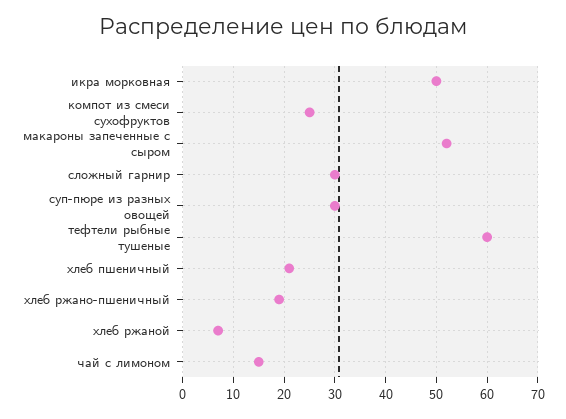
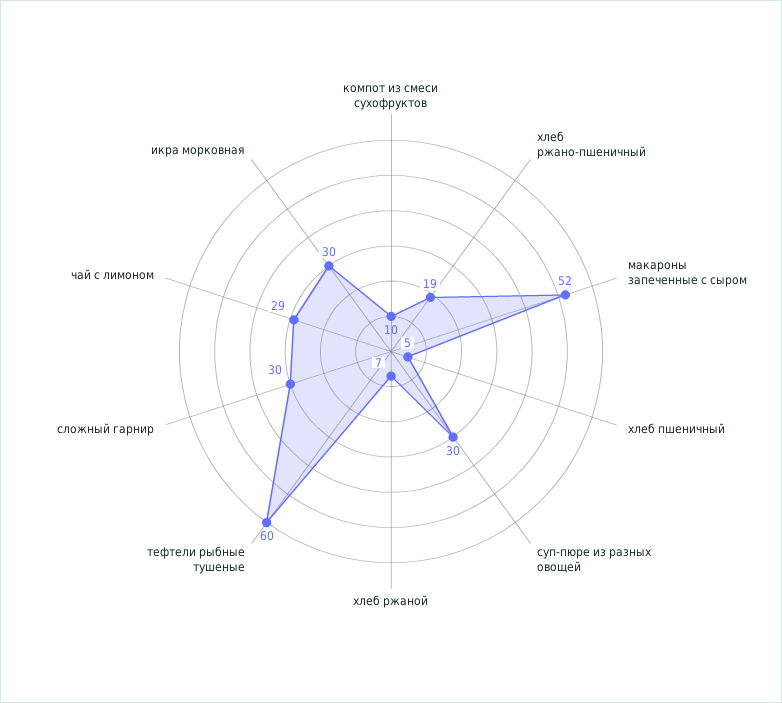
  {
-   "икра морковная": 50,
+   "икра морковная": 30,
-   "компот из смеси сухофруктов": 25,
+   "компот из смеси сухофруктов": 10,
    "макароны запеченные с сыром": 52,
    "сложный гарнир": 30,
    "суп-пюре из разных овощей": 30,
    "тефтели рыбные тушеные": 60,
-   "хлеб пшеничный": 20,
+   "хлеб пшеничный": 5,
    "хлеб ржано-пшеничный": 19,
    "хлеб ржаной": 7,
-   "чай с лимоном": 15
+   "чай с лимоном": 29
  }

